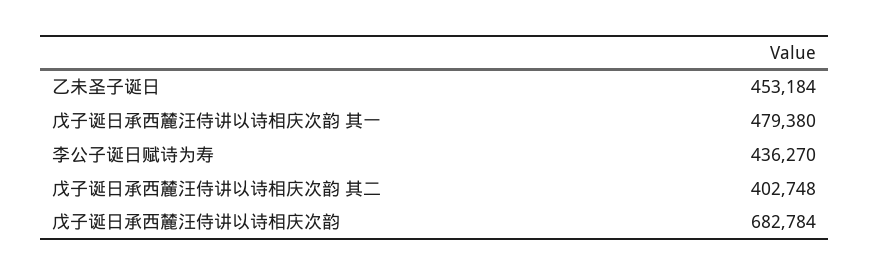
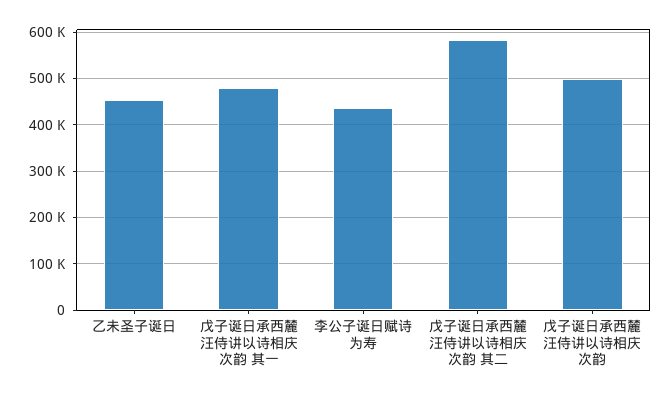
  {
    "乙未圣子诞日": 453184,
    "戊子诞日承西麓汪侍讲以诗相庆次韵 其一": 479380,
    "李公子诞日赋诗为寿": 436270,
-   "戊子诞日承西麓汪侍讲以诗相庆次韵 其二": 402748,
+   "戊子诞日承西麓汪侍讲以诗相庆次韵 其二": 580000,
-   "戊子诞日承西麓汪侍讲以诗相庆次韵": 682784
+   "戊子诞日承西麓汪侍讲以诗相庆次韵": 500000
  }

